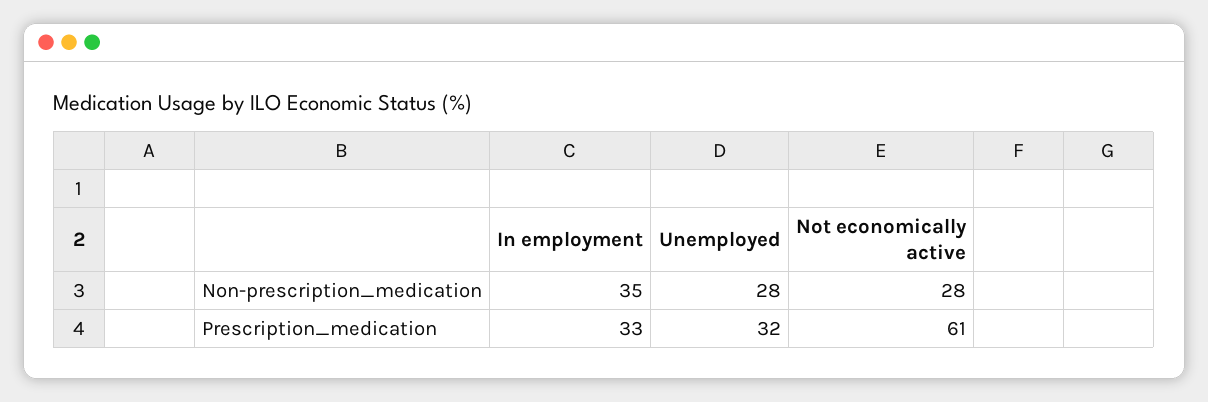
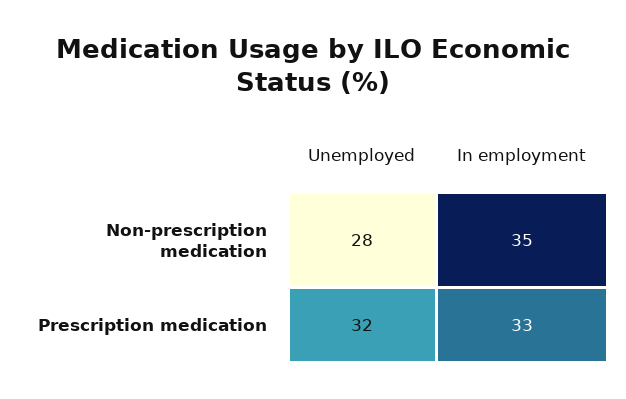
  {
    "In employment": {
      "Non-prescription_medication": 35,
      "Prescription_medication": 33
    },
    "Unemployed": {
      "Non-prescription_medication": 28,
      "Prescription_medication": 32
-   },
+   }
-   "Not economically active": {
-     "Non-prescription_medication": 28,
-     "Prescription_medication": 61
-   }
  }

